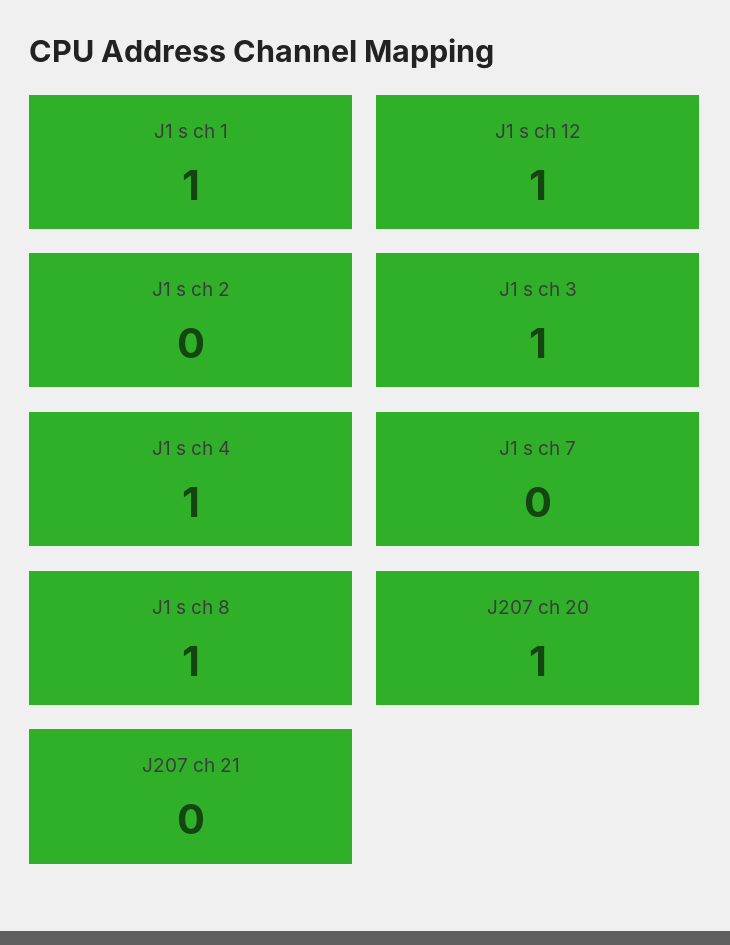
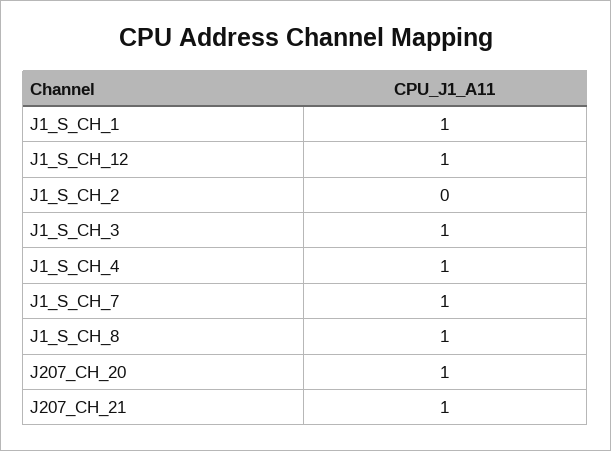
  {
    "J1 s ch 1": 1,
    "J1 s ch 12": 1,
    "J1 s ch 2": 0,
    "J1 s ch 3": 1,
    "J1 s ch 4": 1,
-   "J1 s ch 7": 0,
+   "J1 s ch 7": 1,
    "J1 s ch 8": 1,
    "J207 ch 20": 1,
-   "J207 ch 21": 0
+   "J207 ch 21": 1
  }

